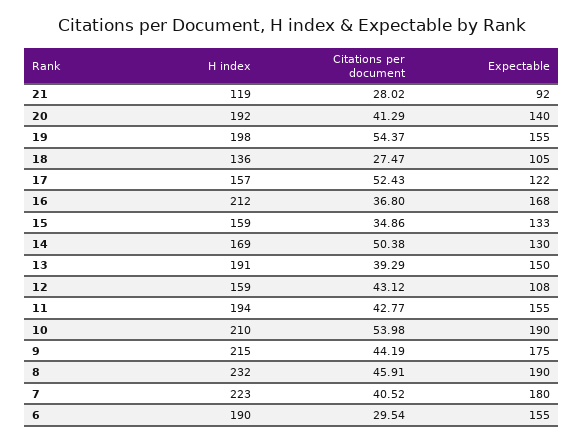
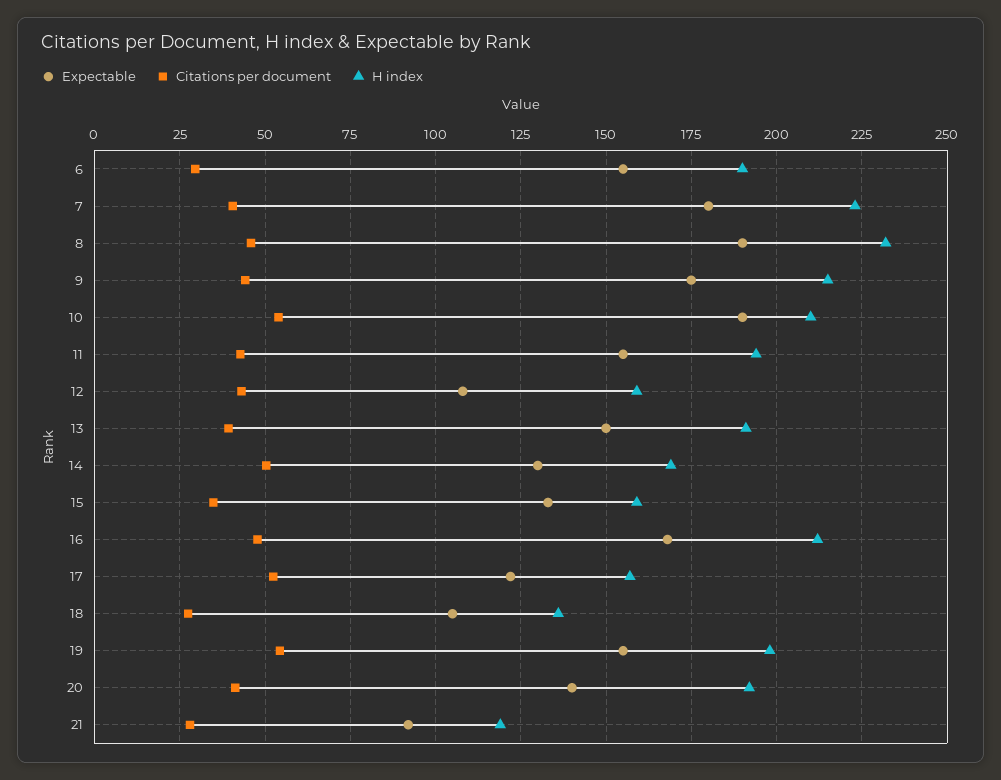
  {
    "H index": {
      "21": 119,
      "20": 192,
      "19": 198,
      "18": 136,
      "17": 157,
      "16": 212,
      "15": 159,
      "14": 169,
      "13": 191,
      "12": 159,
      "11": 194,
      "10": 210,
      "9": 215,
      "8": 232,
      "7": 223,
      "6": 190
    },
    "Citations per document": {
      "21": 28.02,
      "20": 41.29,
      "19": 54.37,
      "18": 27.47,
      "17": 52.43,
-     "16": 36.8,
+     "16": 47.5,
      "15": 34.86,
      "14": 50.38,
      "13": 39.29,
      "12": 43.12,
      "11": 42.77,
      "10": 53.98,
      "9": 44.19,
      "8": 45.91,
      "7": 40.52,
      "6": 29.54
    },
    "Expectable": {
      "21": 92,
      "20": 140,
      "19": 155,
      "18": 105,
      "17": 122,
      "16": 168,
      "15": 133,
      "14": 130,
      "13": 150,
      "12": 108,
      "11": 155,
      "10": 190,
      "9": 175,
      "8": 190,
      "7": 180,
      "6": 155
    }
  }

